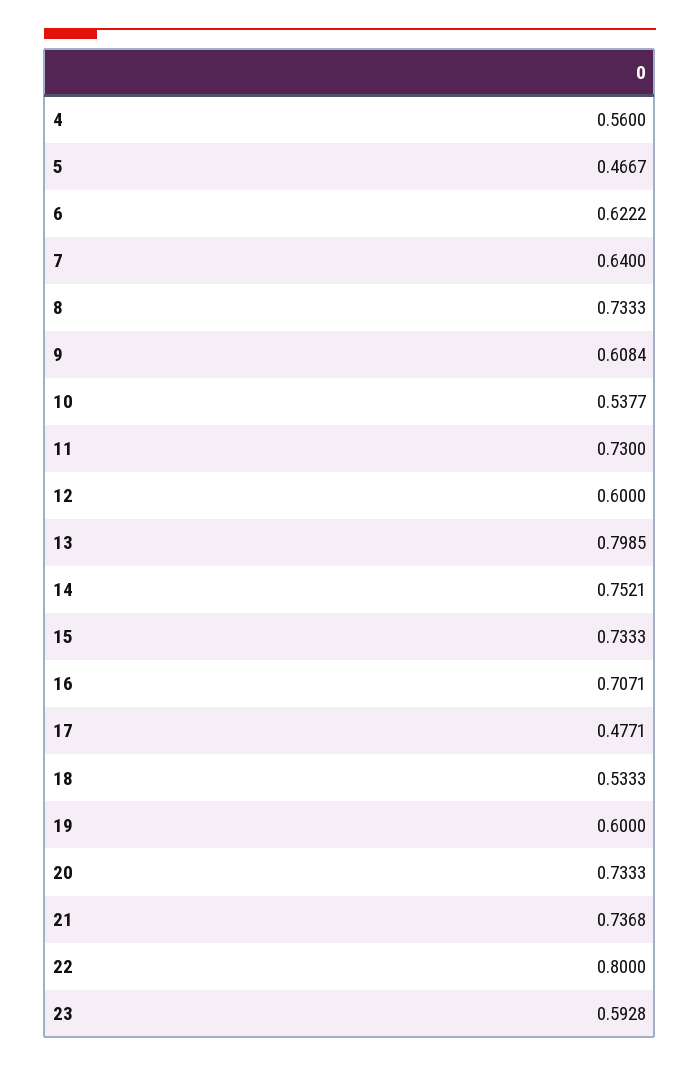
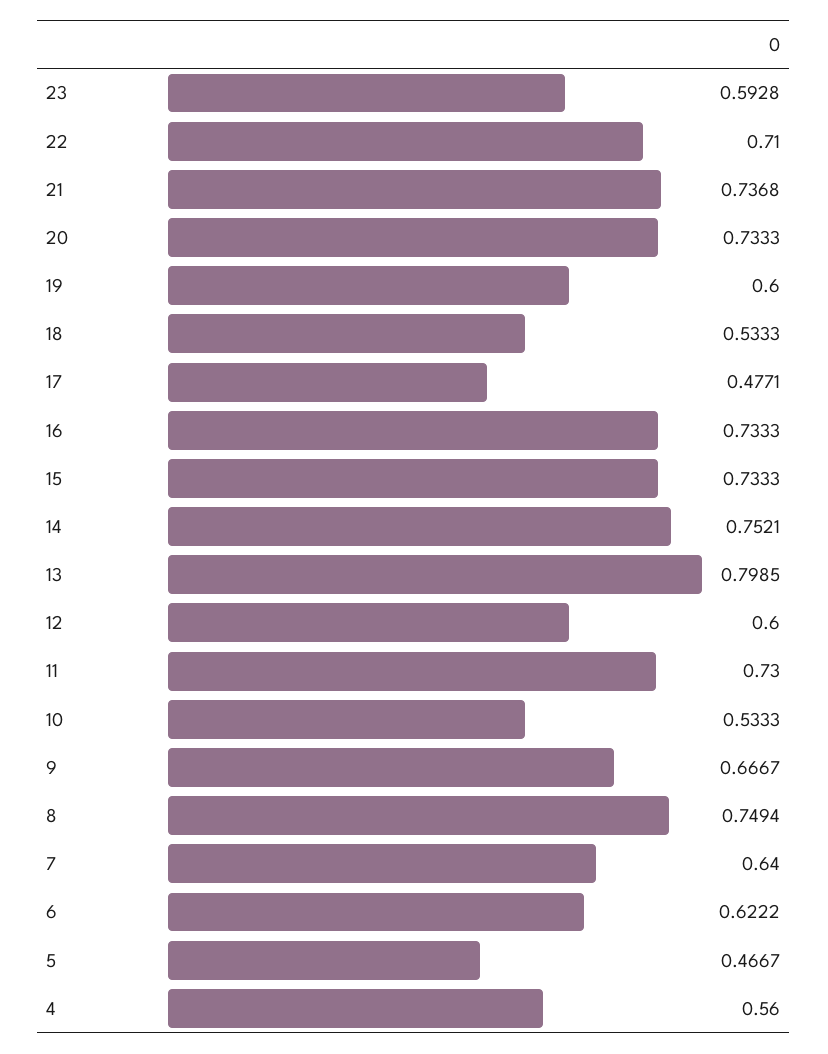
  {
    "4": 0.56,
    "5": 0.4667,
    "6": 0.6222,
    "7": 0.64,
-   "8": 0.7333,
+   "8": 0.7494,
-   "9": 0.6084,
+   "9": 0.6667,
-   "10": 0.5377,
+   "10": 0.5333,
    "11": 0.73,
    "12": 0.6,
    "13": 0.7985,
    "14": 0.7521,
    "15": 0.7333,
-   "16": 0.7071,
+   "16": 0.7333,
    "17": 0.4771,
    "18": 0.5333,
    "19": 0.6,
    "20": 0.7333,
    "21": 0.7368,
-   "22": 0.8,
+   "22": 0.71,
    "23": 0.5928
  }

